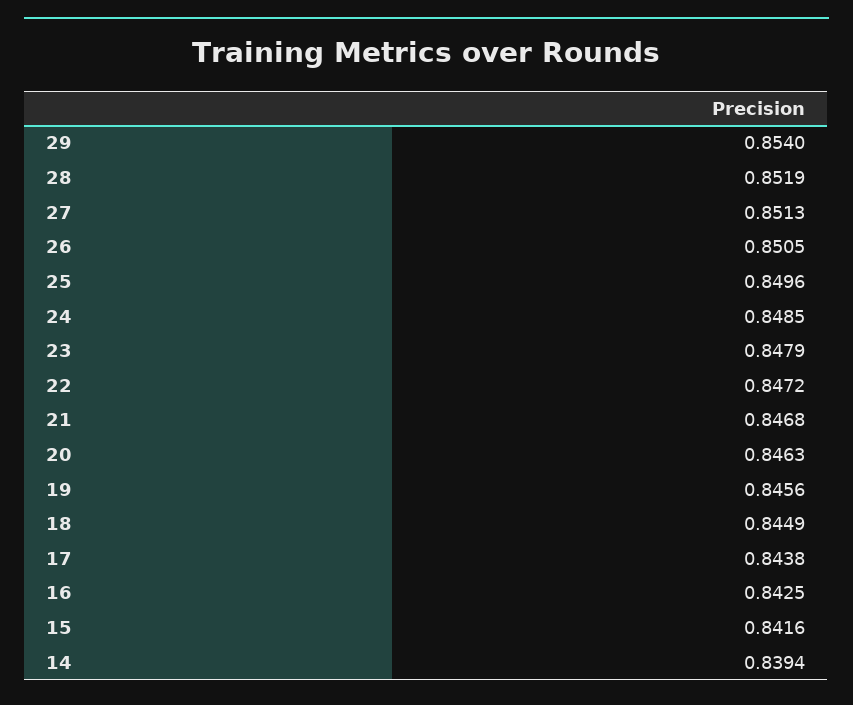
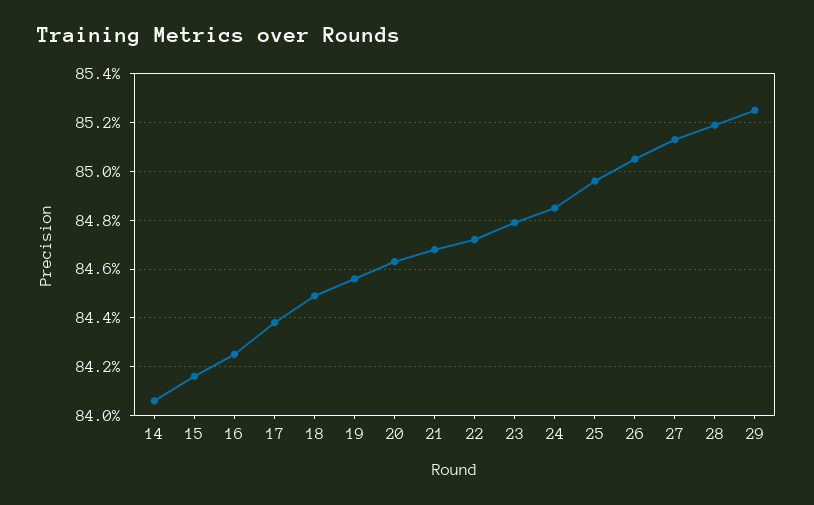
  {
-   "29": 0.854,
+   "29": 0.8525,
    "28": 0.8519,
    "27": 0.8513,
    "26": 0.8505,
    "25": 0.8496,
    "24": 0.8485,
    "23": 0.8479,
    "22": 0.8472,
    "21": 0.8468,
    "20": 0.8463,
    "19": 0.8456,
    "18": 0.8449,
    "17": 0.8438,
    "16": 0.8425,
    "15": 0.8416,
-   "14": 0.8394
+   "14": 0.8405
  }

